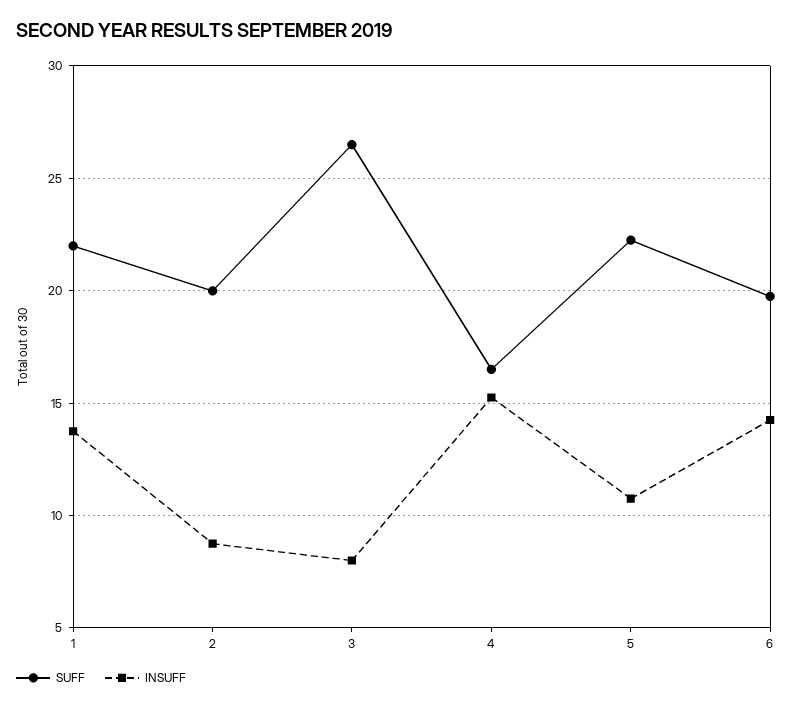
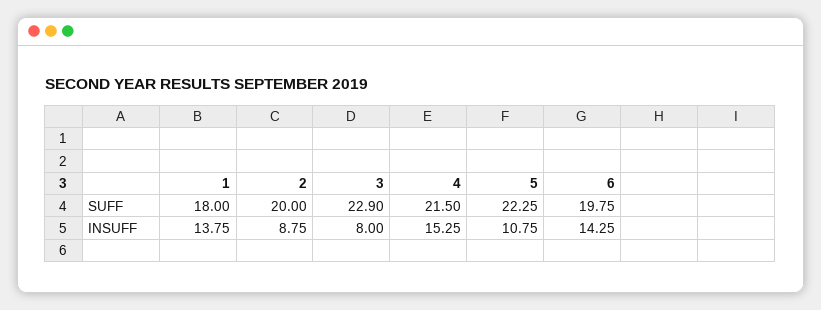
  {
    "SUFF": {
-     "1": 22,
+     "1": 18,
      "2": 20,
-     "3": 26.5,
+     "3": 22.9,
-     "4": 16.5,
+     "4": 21.5,
      "5": 22.25,
      "6": 19.75
    },
    "INSUFF": {
      "1": 13.75,
      "2": 8.75,
      "3": 8,
      "4": 15.25,
      "5": 10.75,
      "6": 14.25
    }
  }

